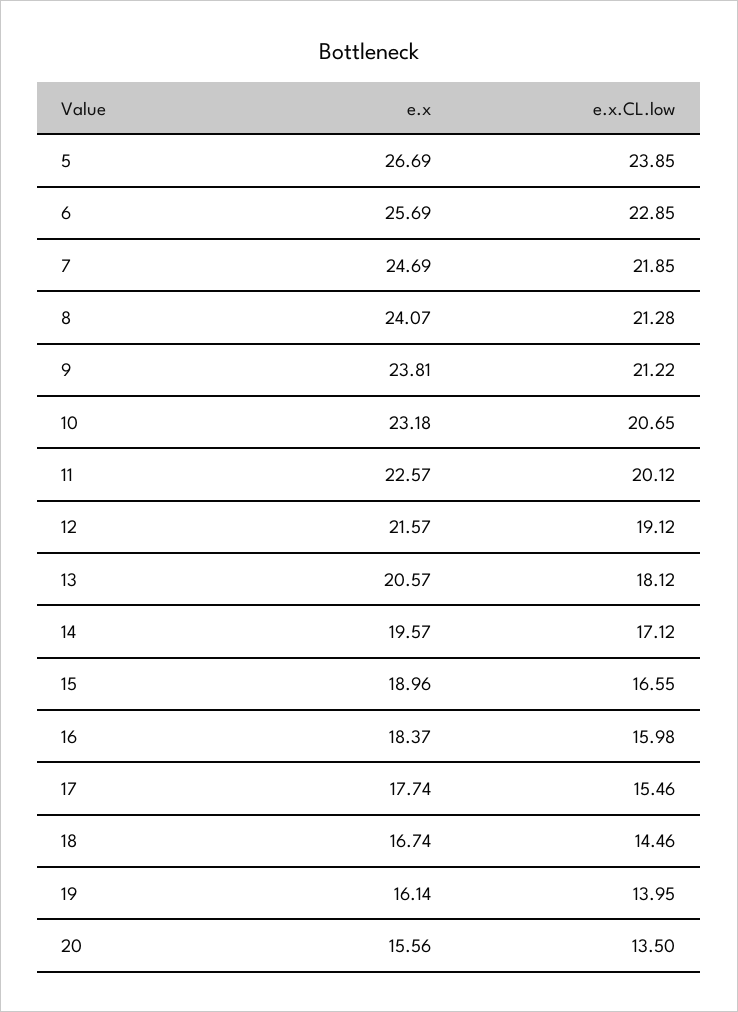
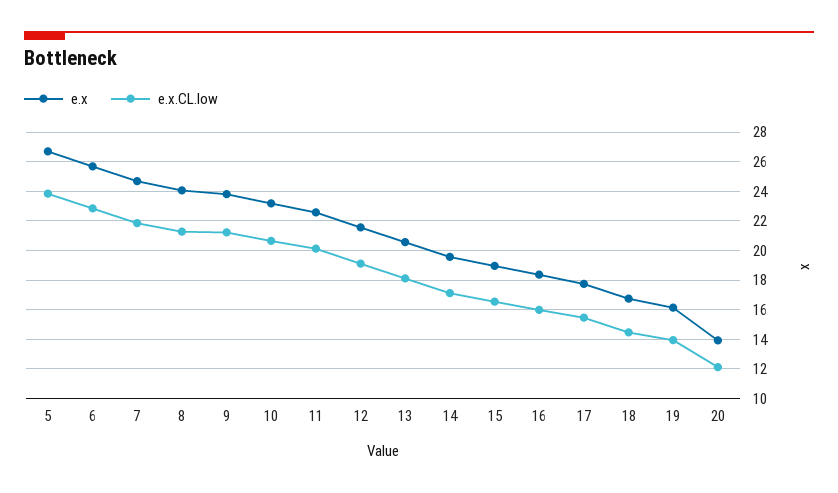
  {
    "e.x": {
      "5": 26.69,
      "6": 25.69,
      "7": 24.69,
      "8": 24.07,
      "9": 23.81,
      "10": 23.18,
      "11": 22.57,
      "12": 21.57,
      "13": 20.57,
      "14": 19.57,
      "15": 18.96,
      "16": 18.37,
      "17": 17.74,
      "18": 16.74,
      "19": 16.14,
-     "20": 15.56
+     "20": 14
    },
    "e.x.CL.low": {
      "5": 23.85,
      "6": 22.85,
      "7": 21.85,
      "8": 21.28,
      "9": 21.22,
      "10": 20.65,
      "11": 20.12,
      "12": 19.12,
      "13": 18.12,
      "14": 17.12,
      "15": 16.55,
      "16": 15.98,
      "17": 15.46,
      "18": 14.46,
      "19": 13.95,
-     "20": 13.5
+     "20": 12
    }
  }

